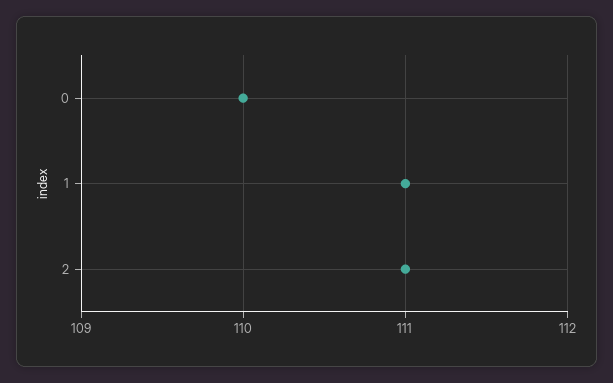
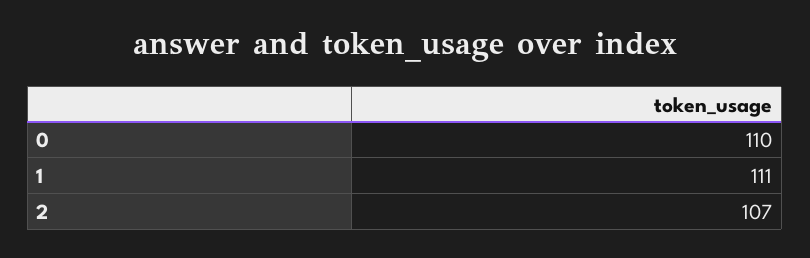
  {
    "0": 110,
    "1": 111,
-   "2": 111
+   "2": 107
  }

